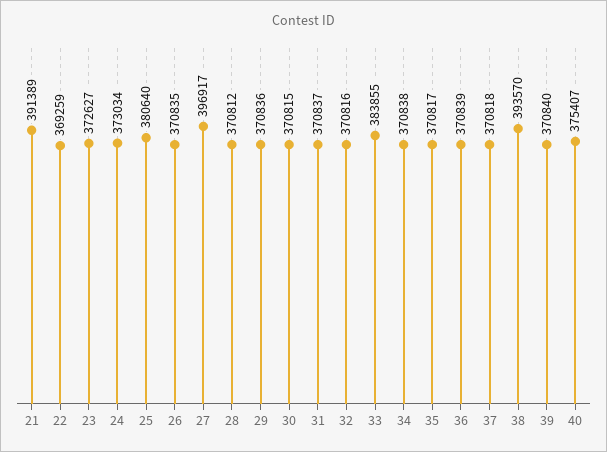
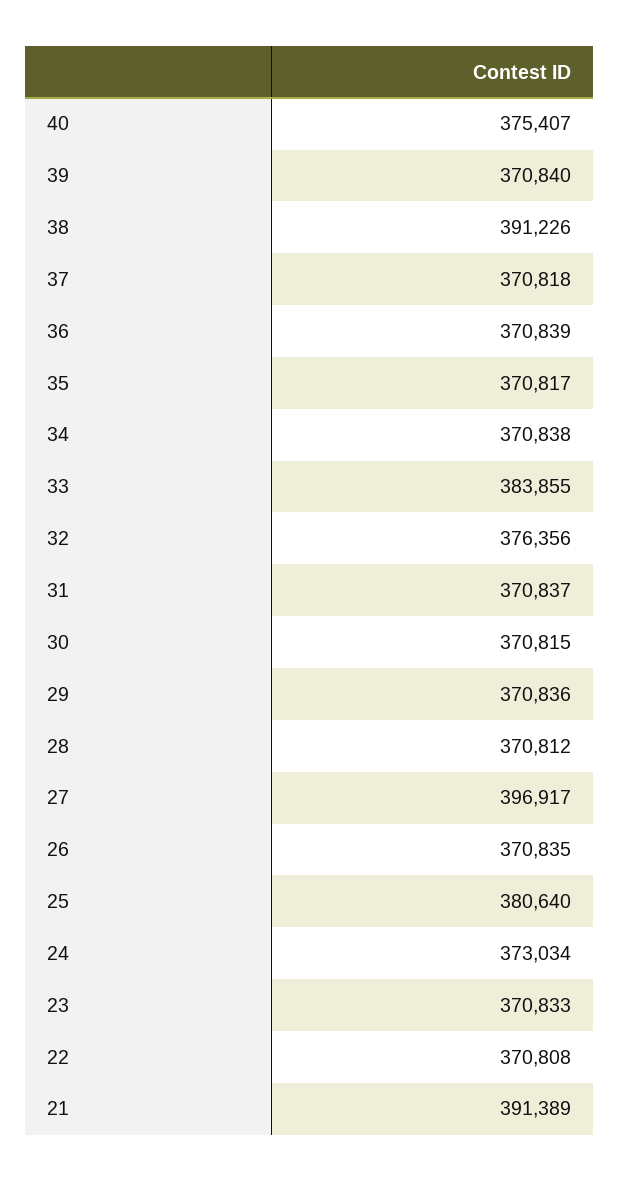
  {
    "21": 391389,
-   "22": 369259,
+   "22": 370808,
-   "23": 372627,
+   "23": 370833,
    "24": 373034,
    "25": 380640,
    "26": 370835,
    "27": 396917,
    "28": 370812,
    "29": 370836,
    "30": 370815,
    "31": 370837,
-   "32": 370816,
+   "32": 376356,
    "33": 383855,
    "34": 370838,
    "35": 370817,
    "36": 370839,
    "37": 370818,
-   "38": 393570,
+   "38": 391226,
    "39": 370840,
    "40": 375407
  }

